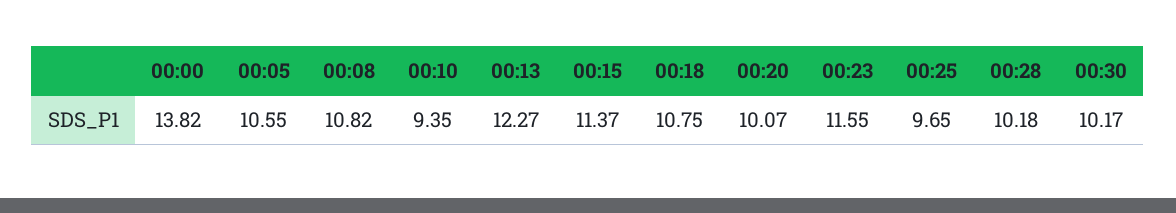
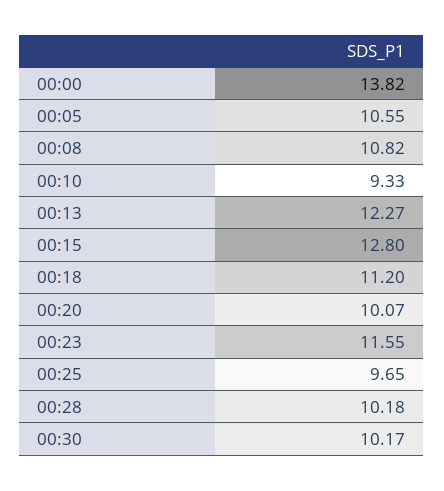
  {
    "00:00": 13.82,
    "00:05": 10.55,
    "00:08": 10.82,
-   "00:10": 9.35,
+   "00:10": 9.33,
    "00:13": 12.27,
-   "00:15": 11.37,
+   "00:15": 12.8,
-   "00:18": 10.75,
+   "00:18": 11.2,
    "00:20": 10.07,
    "00:23": 11.55,
    "00:25": 9.65,
    "00:28": 10.18,
    "00:30": 10.17
  }

